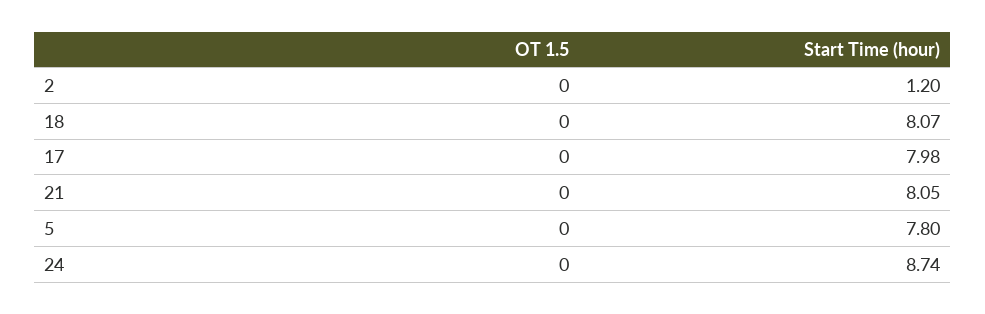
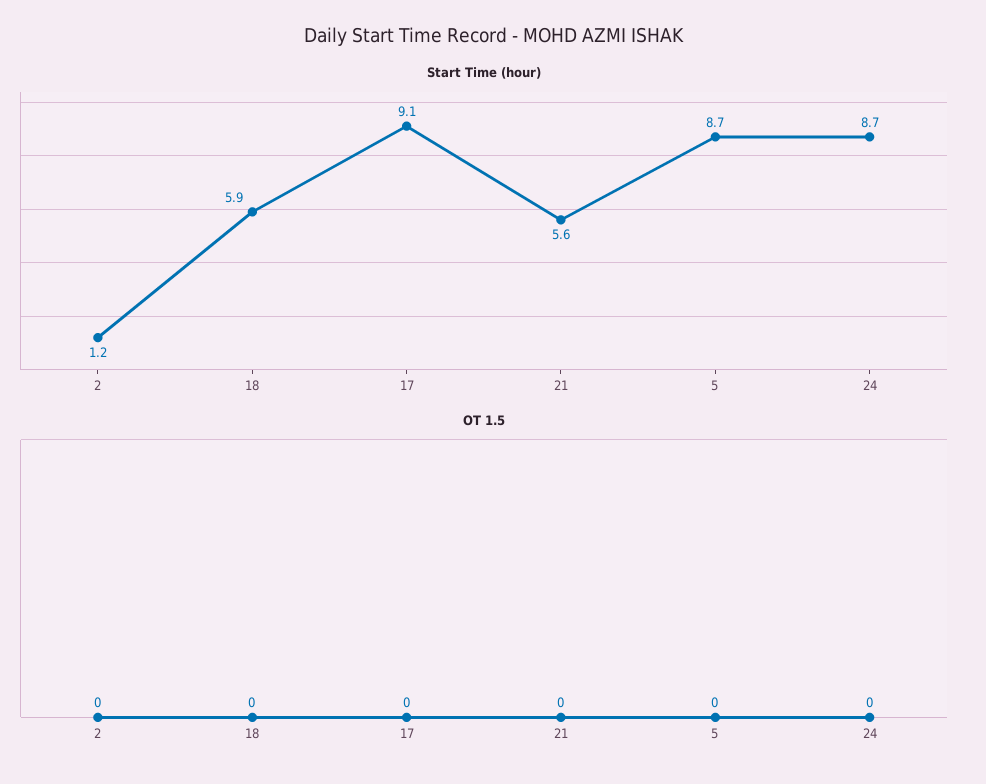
  {
    "OT 1.5": {
      "2": 0,
      "18": 0,
      "17": 0,
      "21": 0,
      "5": 0,
      "24": 0
    },
    "Start Time (hour)": {
      "2": 1.2,
-     "18": 8.07,
+     "18": 5.9,
-     "17": 7.98,
+     "17": 9.1,
-     "21": 8.05,
+     "21": 5.6,
-     "5": 7.8,
+     "5": 8.7,
      "24": 8.74
    }
  }

